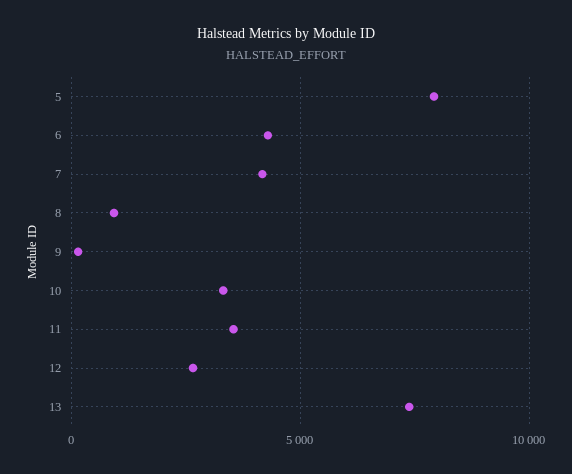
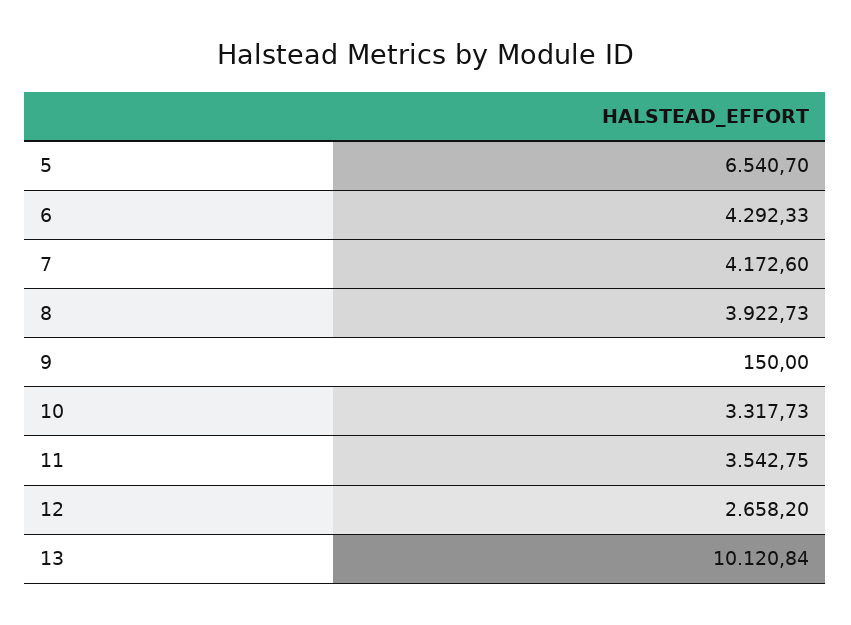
  {
-   "5": 8000,
+   "5": 6540.7,
    "6": 4292.33,
    "7": 4172.6,
-   "8": 1000,
+   "8": 3922.73,
    "9": 150,
    "10": 3317.73,
    "11": 3542.75,
    "12": 2658.2,
-   "13": 7500
+   "13": 10120.84
  }

